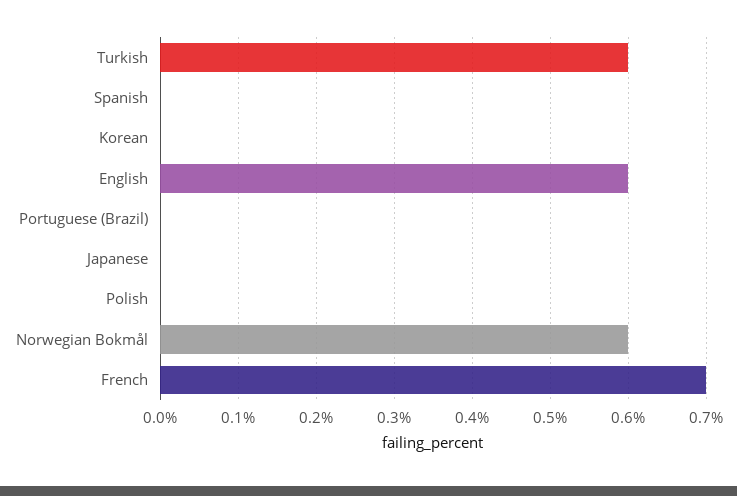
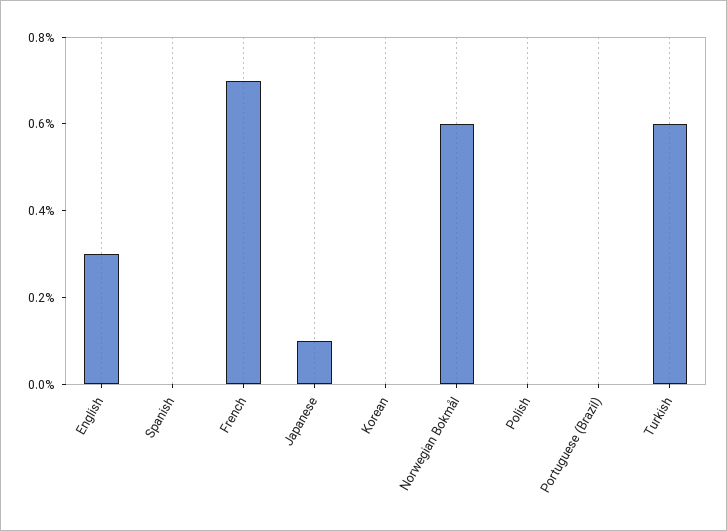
  {
    "Turkish": 0.6,
    "Spanish": 0,
    "Korean": 0,
-   "English": 0.6,
+   "English": 0.3,
    "Portuguese (Brazil)": 0,
-   "Japanese": 0,
+   "Japanese": 0.1,
    "Polish": 0,
    "Norwegian Bokmål": 0.6,
    "French": 0.7
  }

